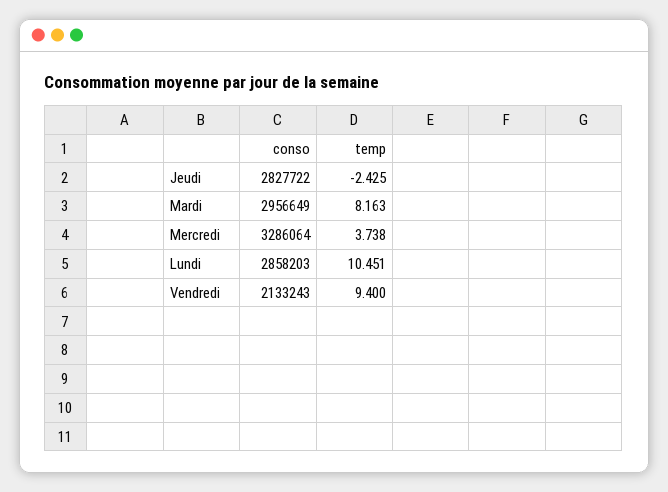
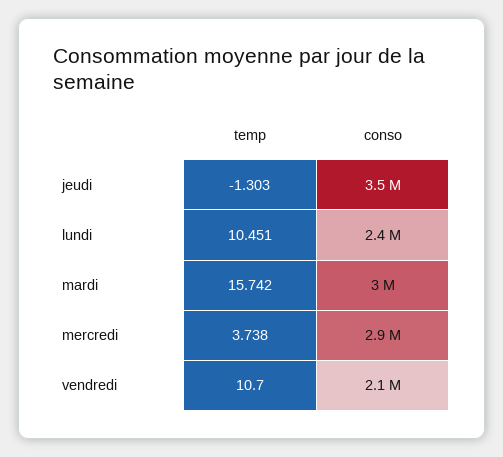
  {
    "conso": {
-     "Jeudi": 2827722,
+     "Jeudi": 3500000,
      "Mardi": 2956649,
-     "Mercredi": 3286064,
+     "Mercredi": 2900000,
-     "Lundi": 2858203,
+     "Lundi": 2400000,
      "Vendredi": 2133243
    },
    "temp": {
-     "Jeudi": -2.425,
+     "Jeudi": -1.303,
-     "Mardi": 8.163,
+     "Mardi": 15.742,
      "Mercredi": 3.738,
      "Lundi": 10.451,
-     "Vendredi": 9.4
+     "Vendredi": 10.7
    }
  }

